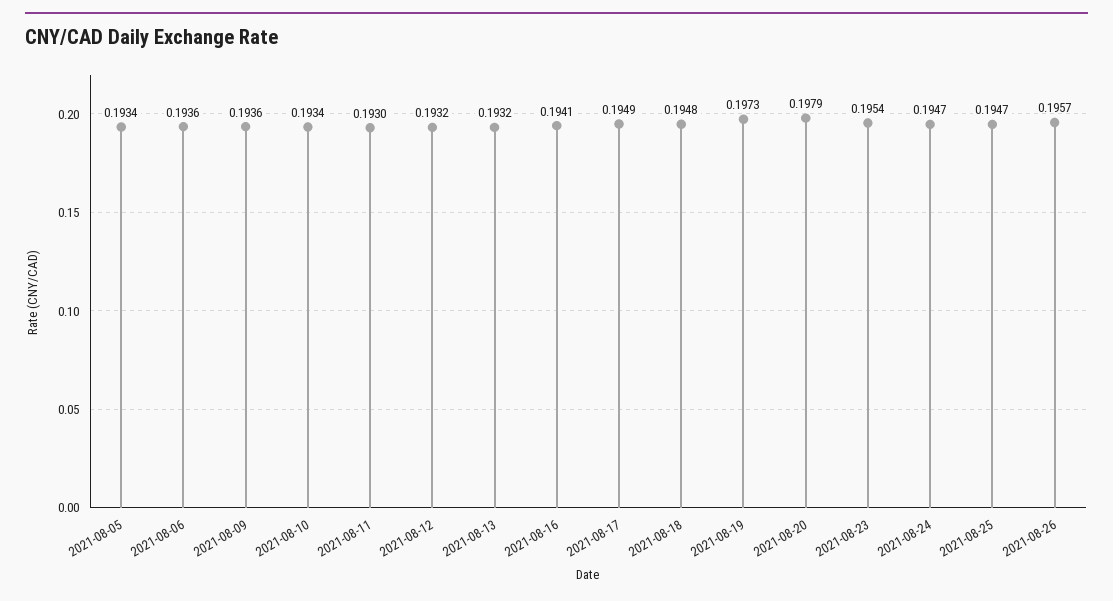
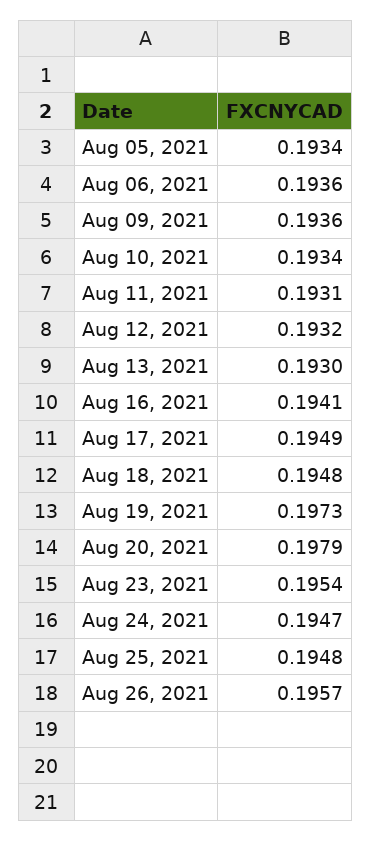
  {
    "2021-08-05": 0.1934,
    "2021-08-06": 0.1936,
    "2021-08-09": 0.1936,
    "2021-08-10": 0.1934,
-   "2021-08-11": 0.193,
+   "2021-08-11": 0.1931,
    "2021-08-12": 0.1932,
-   "2021-08-13": 0.1932,
+   "2021-08-13": 0.193,
    "2021-08-16": 0.1941,
    "2021-08-17": 0.1949,
    "2021-08-18": 0.1948,
    "2021-08-19": 0.1973,
    "2021-08-20": 0.1979,
    "2021-08-23": 0.1954,
    "2021-08-24": 0.1947,
-   "2021-08-25": 0.1947,
+   "2021-08-25": 0.1948,
    "2021-08-26": 0.1957
  }

